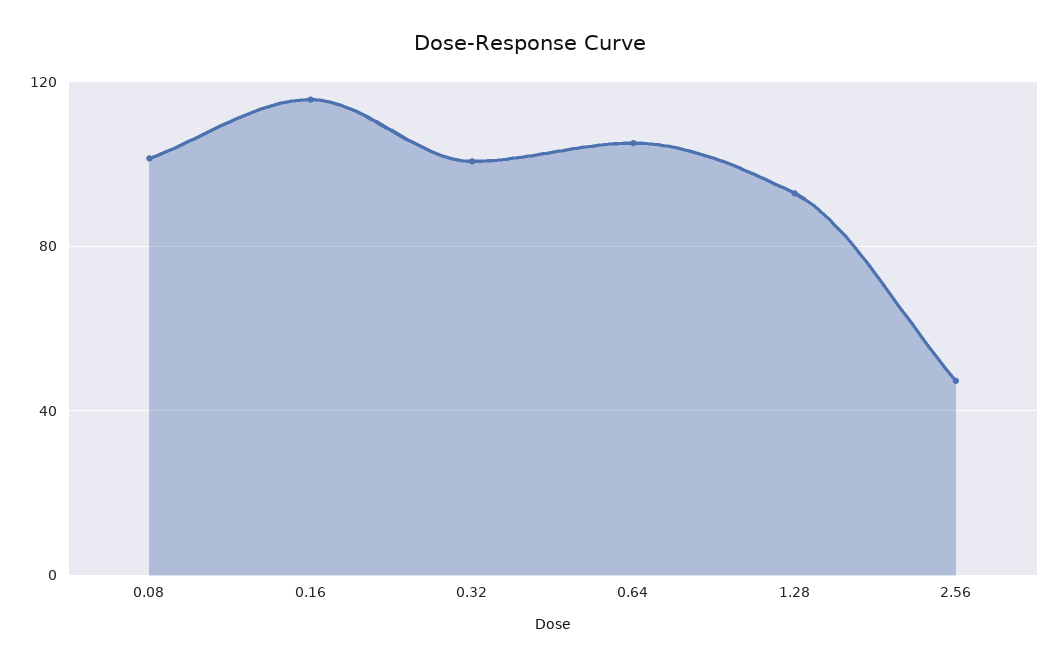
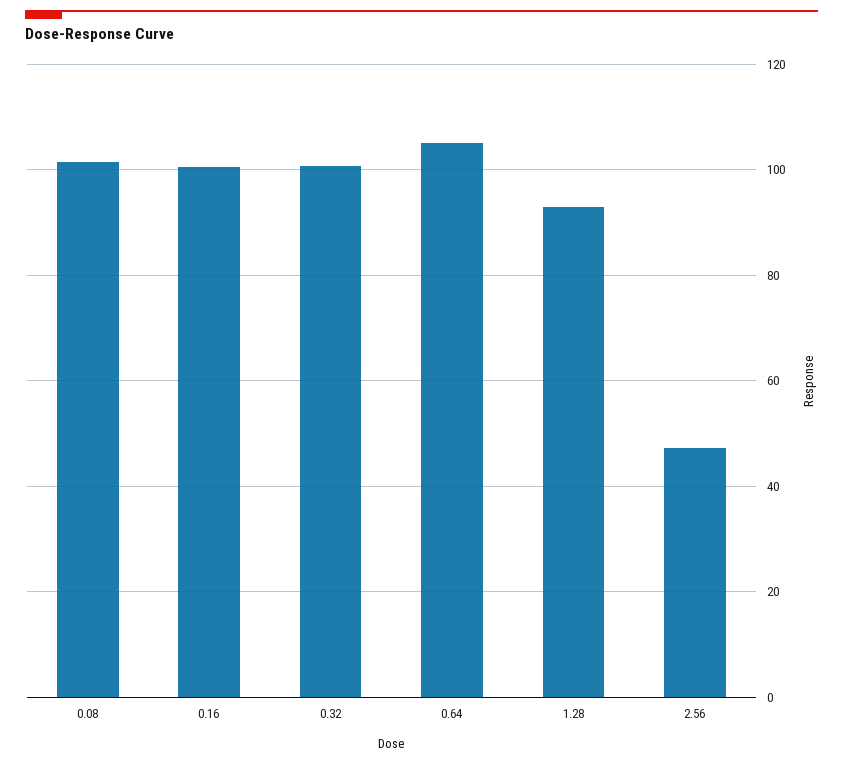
  {
    "0.08": 102,
-   "0.16": 115,
+   "0.16": 100,
    "0.32": 100,
    "0.64": 106,
    "1.28": 92,
    "2.56": 48
  }

